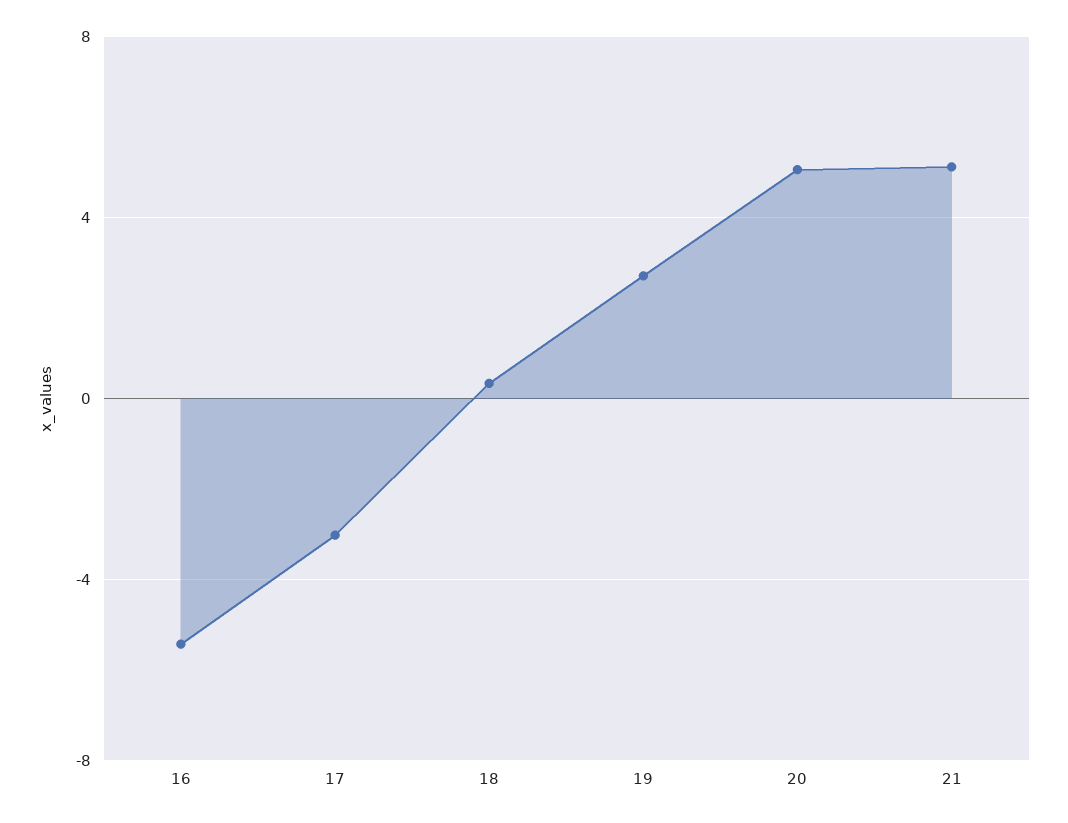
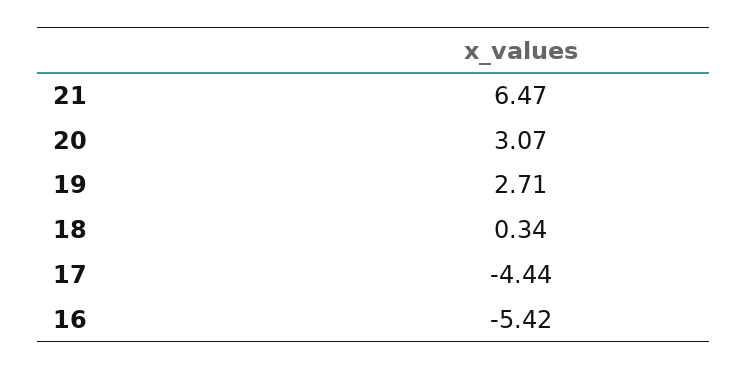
  {
    "16": -5.42,
-   "17": -3,
+   "17": -4.44,
    "18": 0.34,
    "19": 2.71,
-   "20": 5,
+   "20": 3.07,
-   "21": 5
+   "21": 6.47
  }

